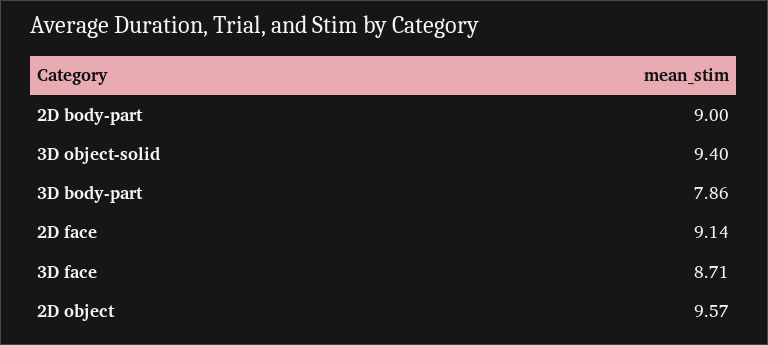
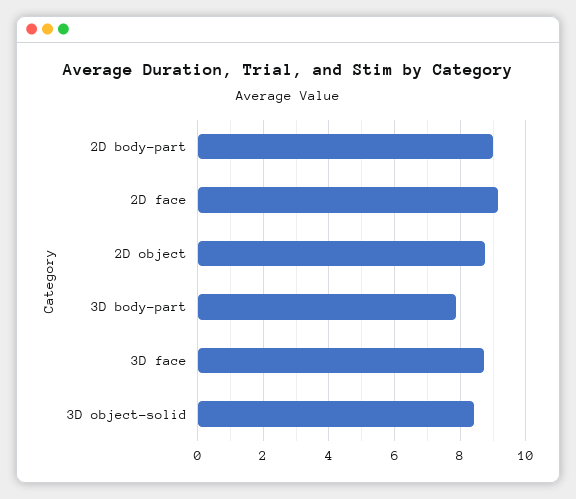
  {
    "2D body-part": 9,
-   "3D object-solid": 9.4,
+   "3D object-solid": 8.4,
    "3D body-part": 7.86,
    "2D face": 9.14,
    "3D face": 8.71,
-   "2D object": 9.57
+   "2D object": 8.8
  }

